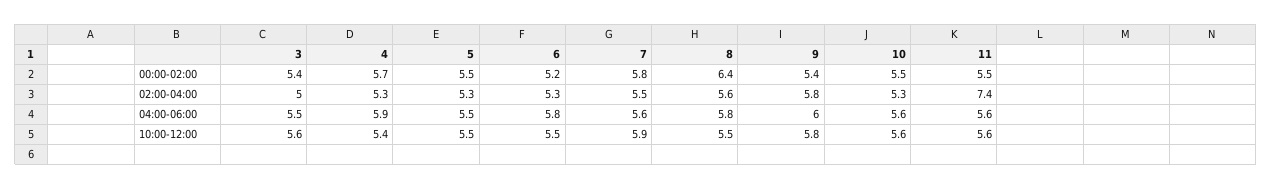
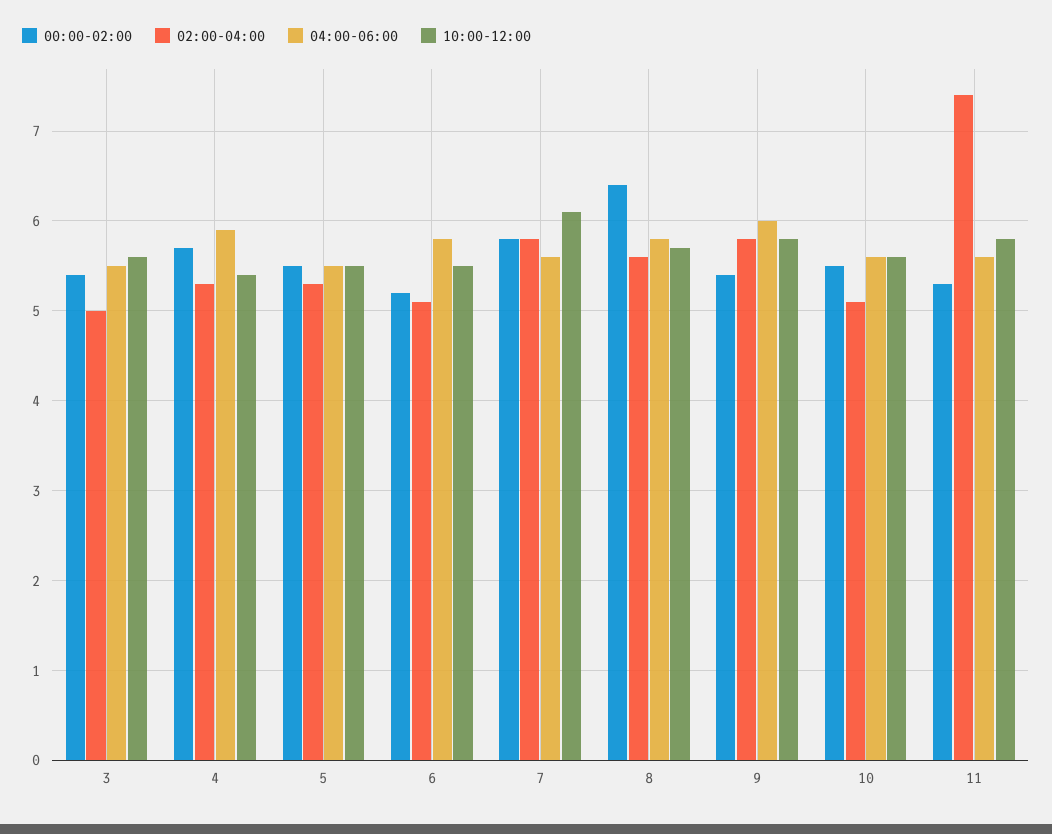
  {
    "00:00-02:00": {
      "3": 5.4,
      "4": 5.7,
      "5": 5.5,
      "6": 5.2,
      "7": 5.8,
      "8": 6.4,
      "9": 5.4,
      "10": 5.5,
-     "11": 5.5
+     "11": 5.3
    },
    "02:00-04:00": {
      "3": 5,
      "4": 5.3,
      "5": 5.3,
-     "6": 5.3,
+     "6": 5.1,
-     "7": 5.5,
+     "7": 5.8,
      "8": 5.6,
      "9": 5.8,
-     "10": 5.3,
+     "10": 5.1,
      "11": 7.4
    },
    "04:00-06:00": {
      "3": 5.5,
      "4": 5.9,
      "5": 5.5,
      "6": 5.8,
      "7": 5.6,
      "8": 5.8,
      "9": 6,
      "10": 5.6,
      "11": 5.6
    },
    "10:00-12:00": {
      "3": 5.6,
      "4": 5.4,
      "5": 5.5,
      "6": 5.5,
-     "7": 5.9,
+     "7": 6.1,
-     "8": 5.5,
+     "8": 5.7,
      "9": 5.8,
      "10": 5.6,
-     "11": 5.6
+     "11": 5.8
    }
  }

